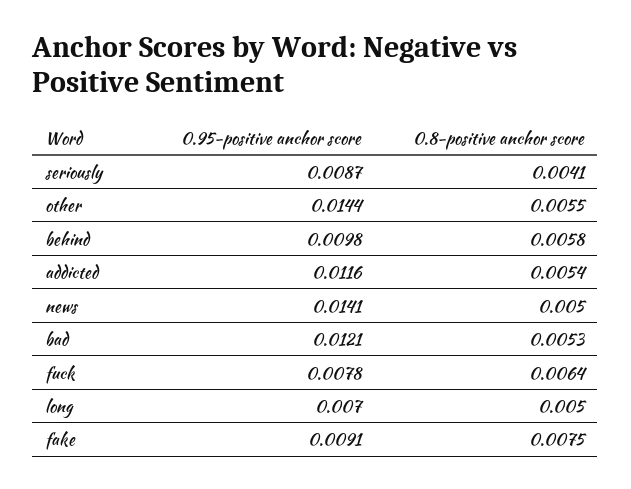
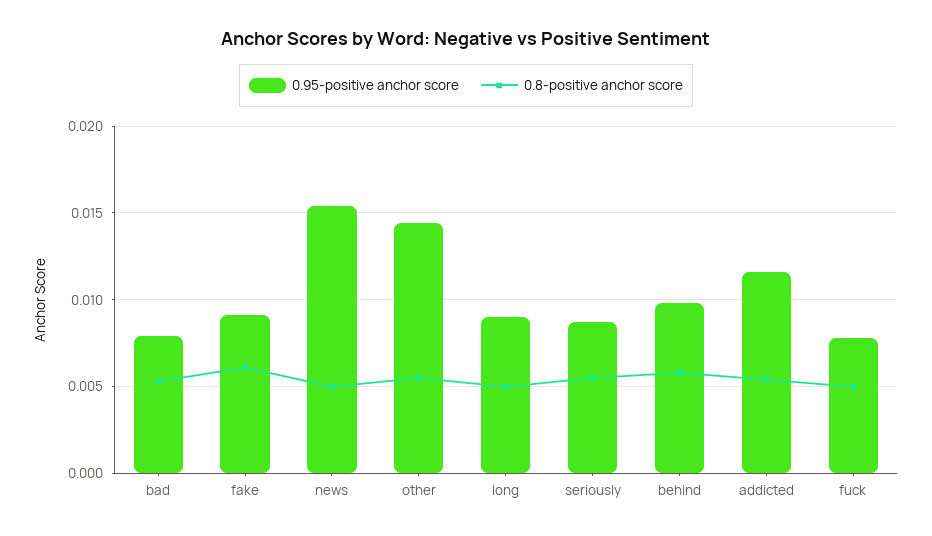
  {
    "0.95-positive anchor score": {
      "seriously": 0.0087,
      "other": 0.0144,
      "behind": 0.0098,
      "addicted": 0.0116,
-     "news": 0.0141,
+     "news": 0.0155,
-     "bad": 0.0121,
+     "bad": 0.008,
      "fuck": 0.0078,
-     "long": 0.007,
+     "long": 0.009,
      "fake": 0.0091
    },
    "0.8-positive anchor score": {
-     "seriously": 0.0041,
+     "seriously": 0.0055,
      "other": 0.0055,
      "behind": 0.0058,
      "addicted": 0.0054,
      "news": 0.005,
      "bad": 0.0053,
-     "fuck": 0.0064,
+     "fuck": 0.005,
      "long": 0.005,
-     "fake": 0.0075
+     "fake": 0.006
    }
  }

